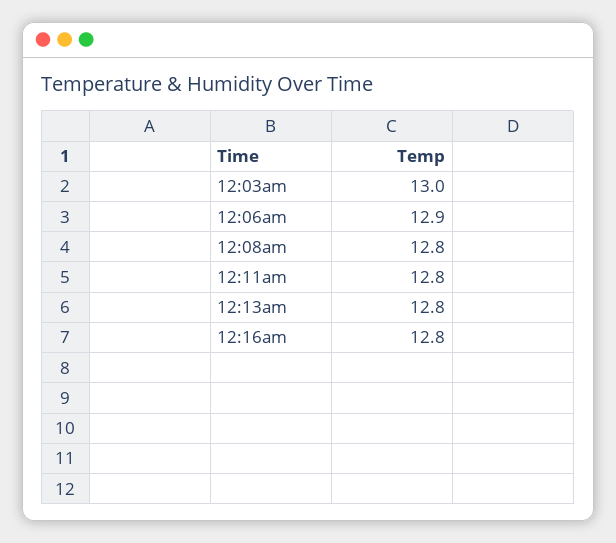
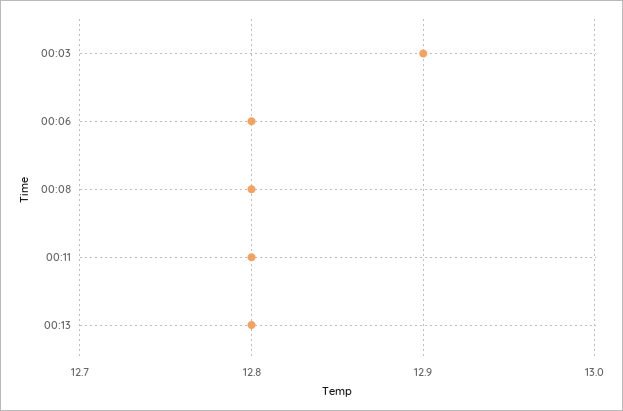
  {
-   "12:03am": 13,
+   "12:03am": 12.9,
-   "12:06am": 12.9,
+   "12:06am": 12.8,
    "12:08am": 12.8,
    "12:11am": 12.8,
-   "12:13am": 12.8,
+   "12:13am": 12.8
-   "12:16am": 12.8
  }

